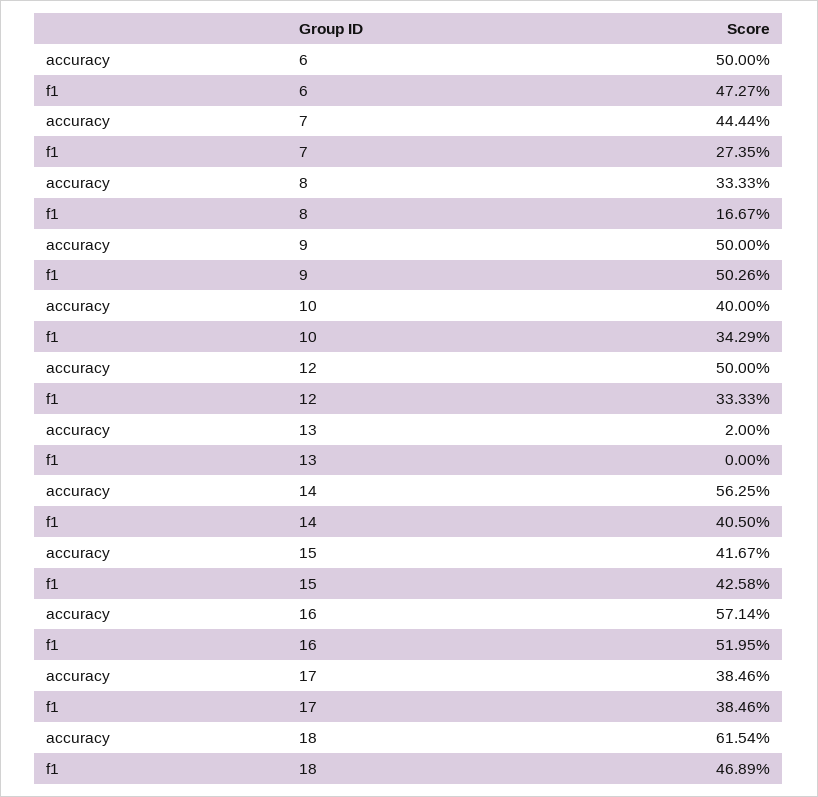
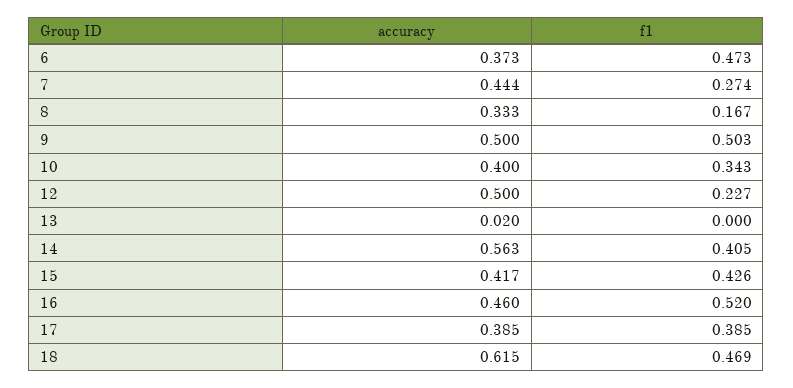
  {
    "accuracy": {
-     "6": 0.5,
+     "6": 0.373,
      "7": 0.4444,
      "8": 0.3333,
      "9": 0.5,
      "10": 0.4,
      "12": 0.5,
      "13": 0.02,
      "14": 0.5625,
      "15": 0.4167,
-     "16": 0.5714,
+     "16": 0.46,
      "17": 0.3846,
      "18": 0.6154
    },
    "f1": {
      "6": 0.4727,
      "7": 0.2735,
      "8": 0.1667,
      "9": 0.5026,
      "10": 0.3429,
-     "12": 0.3333,
+     "12": 0.227,
      "13": 0,
      "14": 0.405,
      "15": 0.4258,
      "16": 0.5195,
      "17": 0.3846,
      "18": 0.4689
    }
  }

